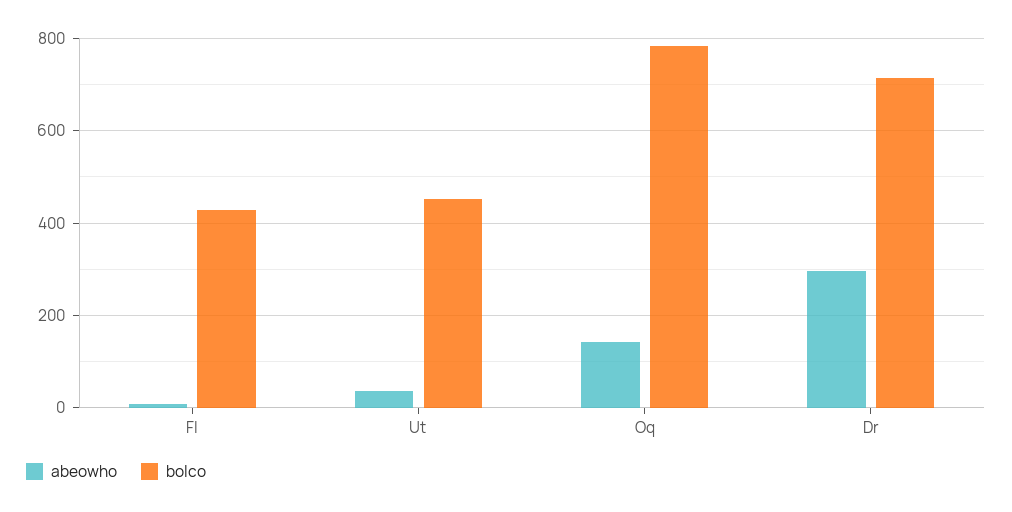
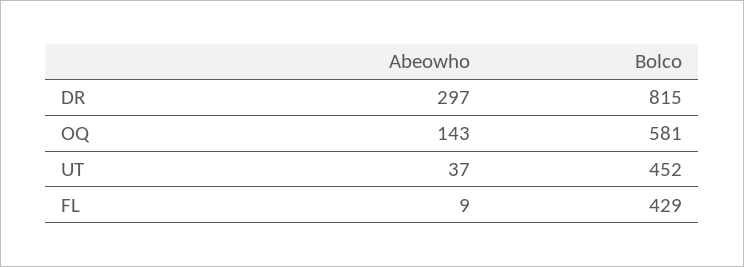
  {
    "abeowho": {
      "Fl": 9,
      "Ut": 37,
      "Oq": 143,
      "Dr": 297
    },
    "bolco": {
      "Fl": 429,
      "Ut": 452,
-     "Oq": 780,
+     "Oq": 581,
-     "Dr": 720
+     "Dr": 815
    }
  }

